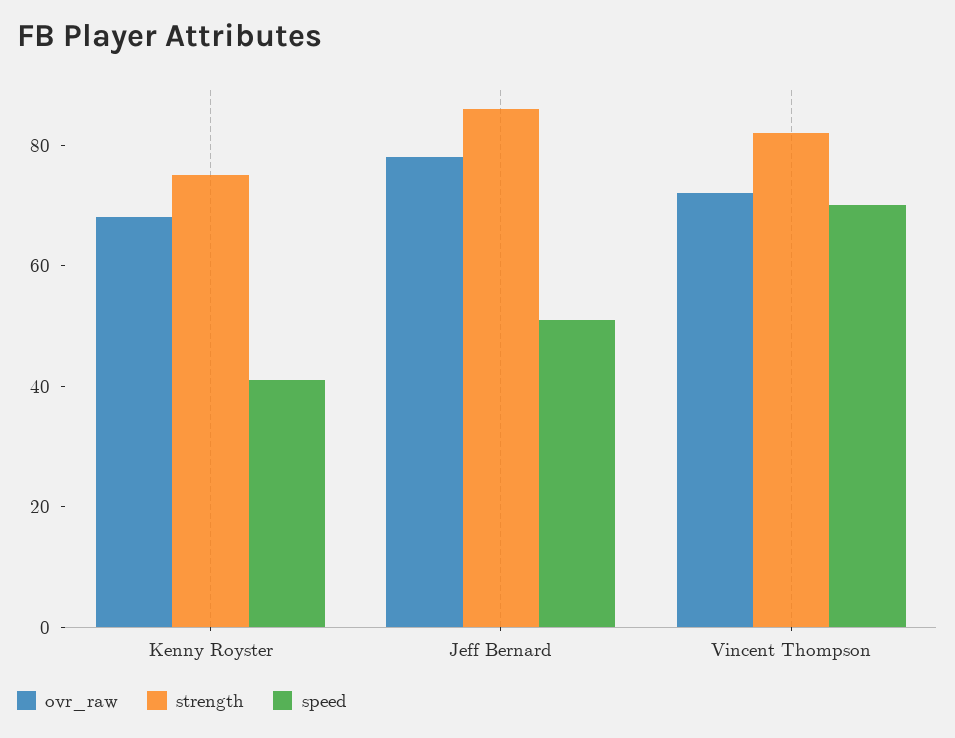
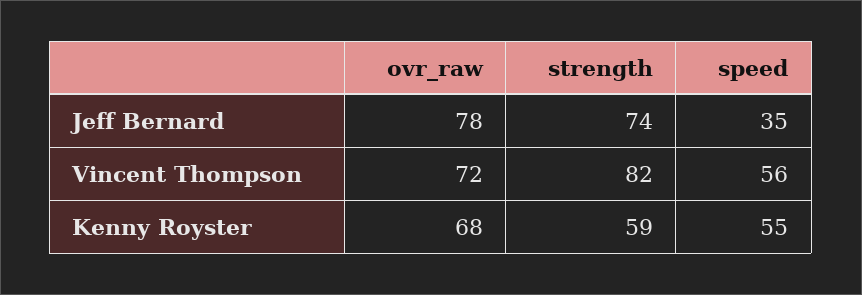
  {
    "ovr_raw": {
      "Kenny Royster": 68,
      "Jeff Bernard": 78,
      "Vincent Thompson": 72
    },
    "strength": {
-     "Kenny Royster": 75,
+     "Kenny Royster": 59,
-     "Jeff Bernard": 85,
+     "Jeff Bernard": 74,
      "Vincent Thompson": 82
    },
    "speed": {
-     "Kenny Royster": 40,
+     "Kenny Royster": 55,
-     "Jeff Bernard": 50,
+     "Jeff Bernard": 35,
-     "Vincent Thompson": 70
+     "Vincent Thompson": 56
    }
  }

